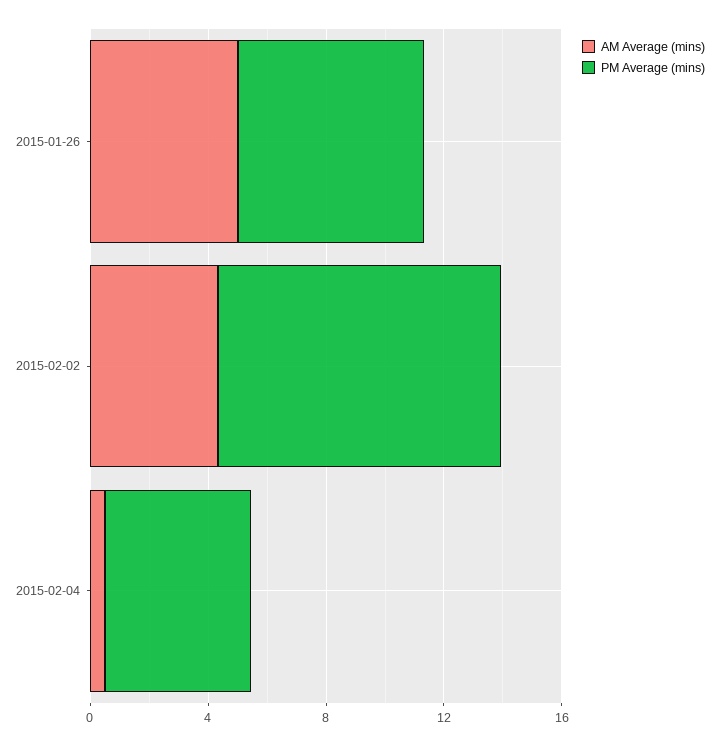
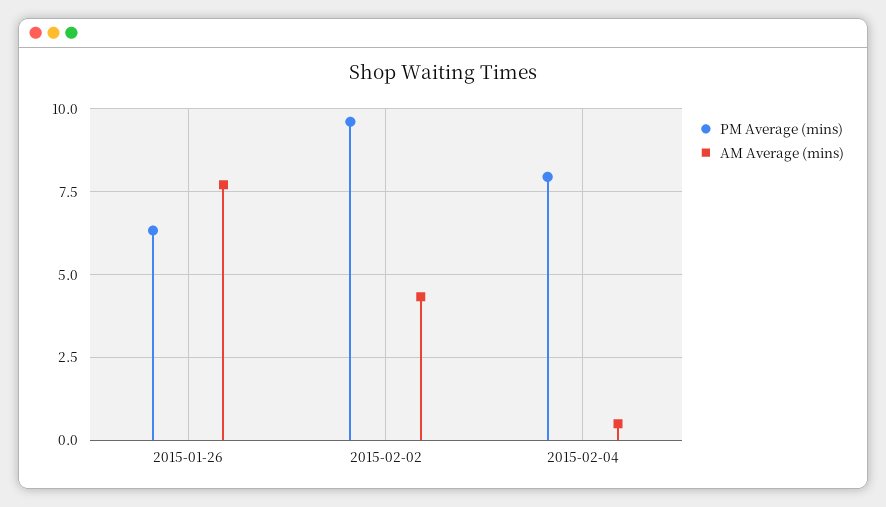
  {
    "AM Average (mins)": {
-     "2015-01-26": 5,
+     "2015-01-26": 7.75,
      "2015-02-02": 4.25,
      "2015-02-04": 0.5
    },
    "PM Average (mins)": {
      "2015-01-26": 6.25,
      "2015-02-02": 9.5,
-     "2015-02-04": 5
+     "2015-02-04": 8
    }
  }

